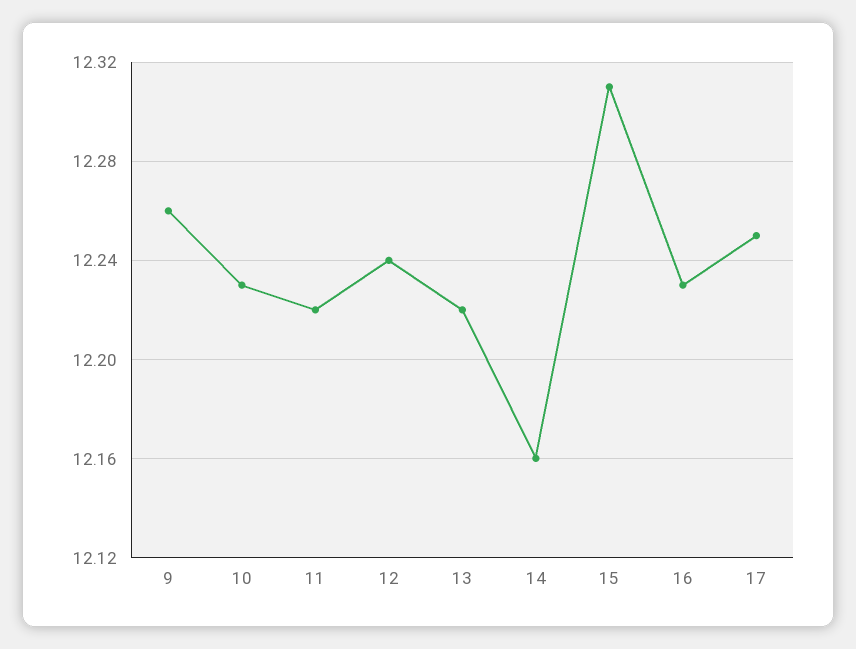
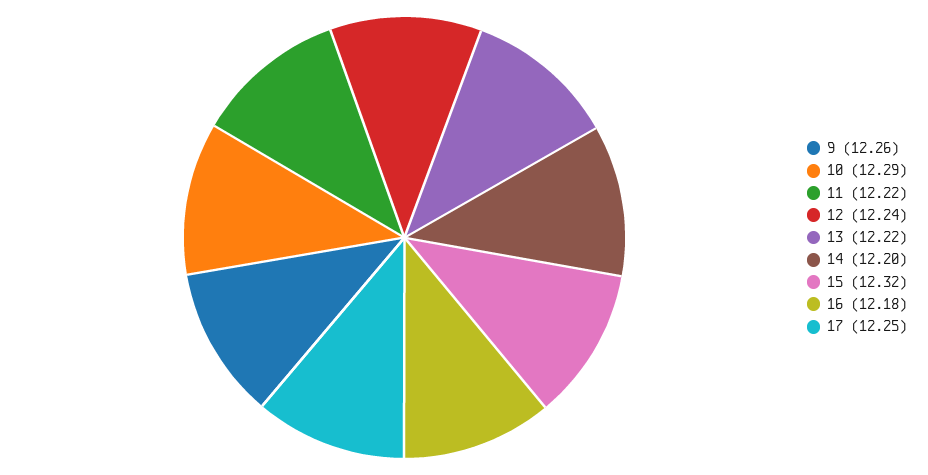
  {
    "9": 12.26,
-   "10": 12.23,
+   "10": 12.29,
    "11": 12.22,
    "12": 12.24,
    "13": 12.22,
-   "14": 12.16,
+   "14": 12.2,
-   "15": 12.31,
+   "15": 12.32,
-   "16": 12.23,
+   "16": 12.18,
    "17": 12.25
  }

